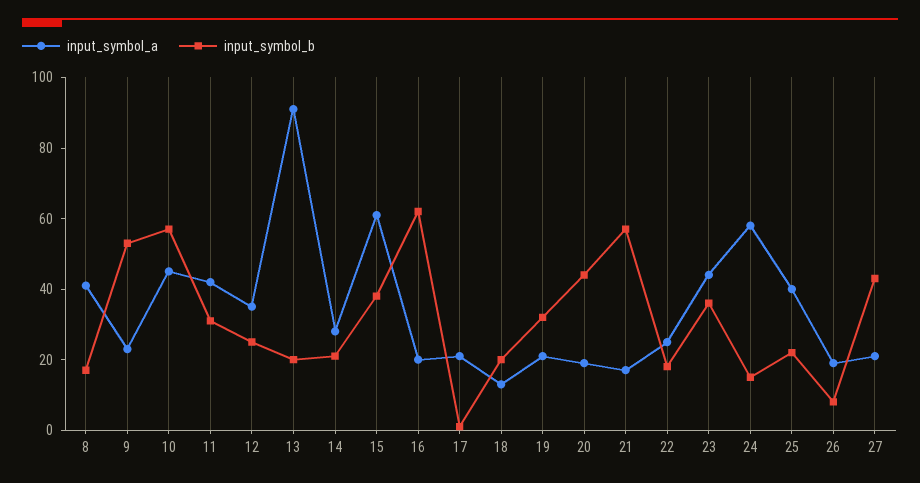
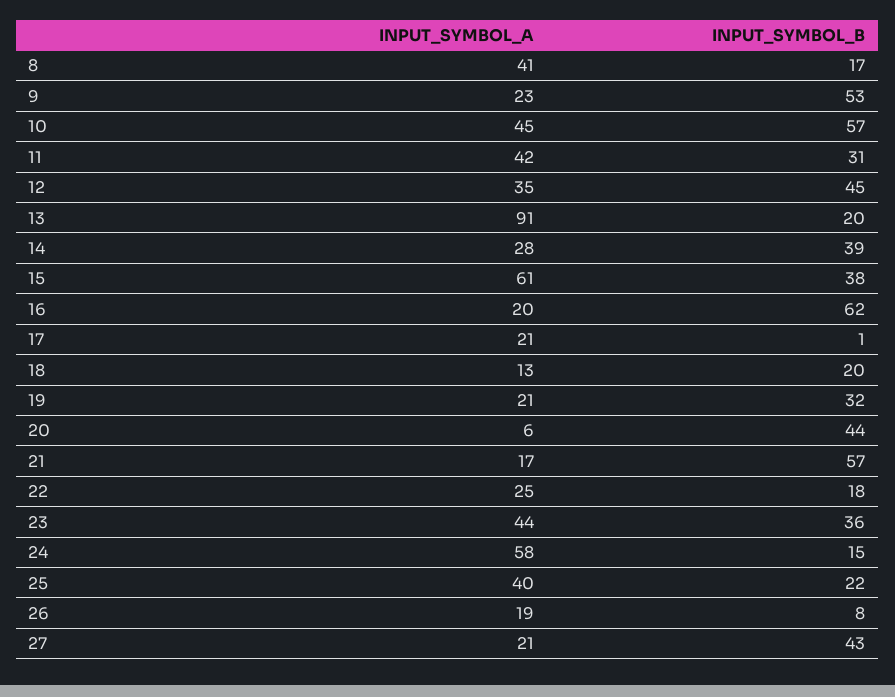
  {
    "input_symbol_a": {
      "8": 41,
      "9": 23,
      "10": 45,
      "11": 42,
      "12": 35,
      "13": 91,
      "14": 28,
      "15": 61,
      "16": 20,
      "17": 21,
      "18": 13,
      "19": 21,
-     "20": 20,
+     "20": 6,
      "21": 17,
      "22": 25,
      "23": 44,
      "24": 58,
      "25": 40,
      "26": 19,
      "27": 21
    },
    "input_symbol_b": {
      "8": 17,
      "9": 53,
      "10": 57,
      "11": 31,
-     "12": 25,
+     "12": 45,
      "13": 20,
-     "14": 20,
+     "14": 39,
      "15": 38,
      "16": 62,
      "17": 1,
      "18": 20,
      "19": 32,
      "20": 44,
      "21": 57,
      "22": 18,
      "23": 36,
      "24": 15,
      "25": 22,
      "26": 8,
      "27": 43
    }
  }

